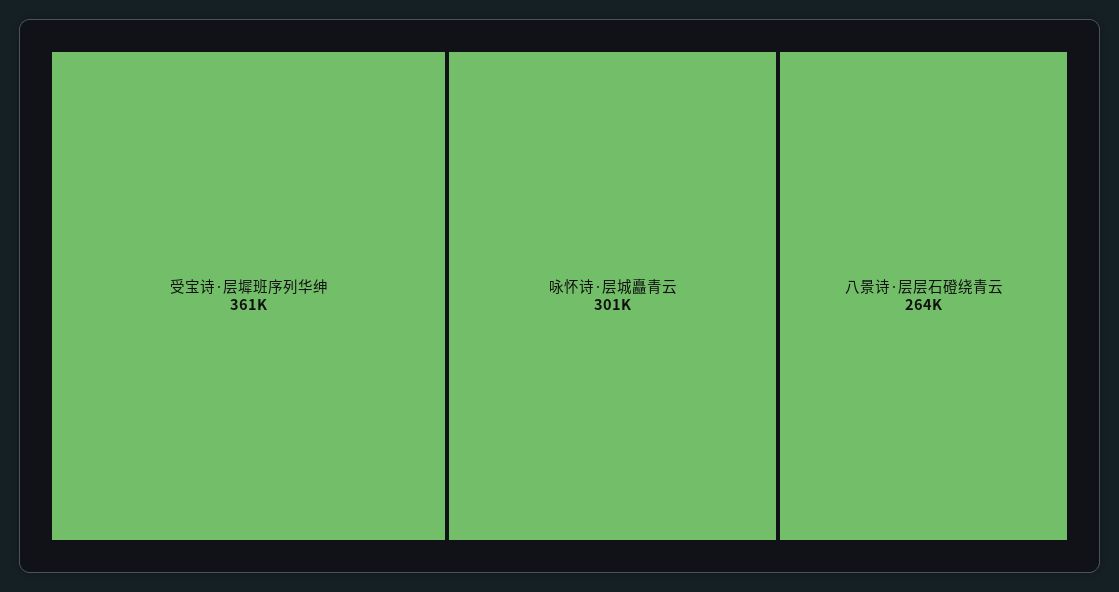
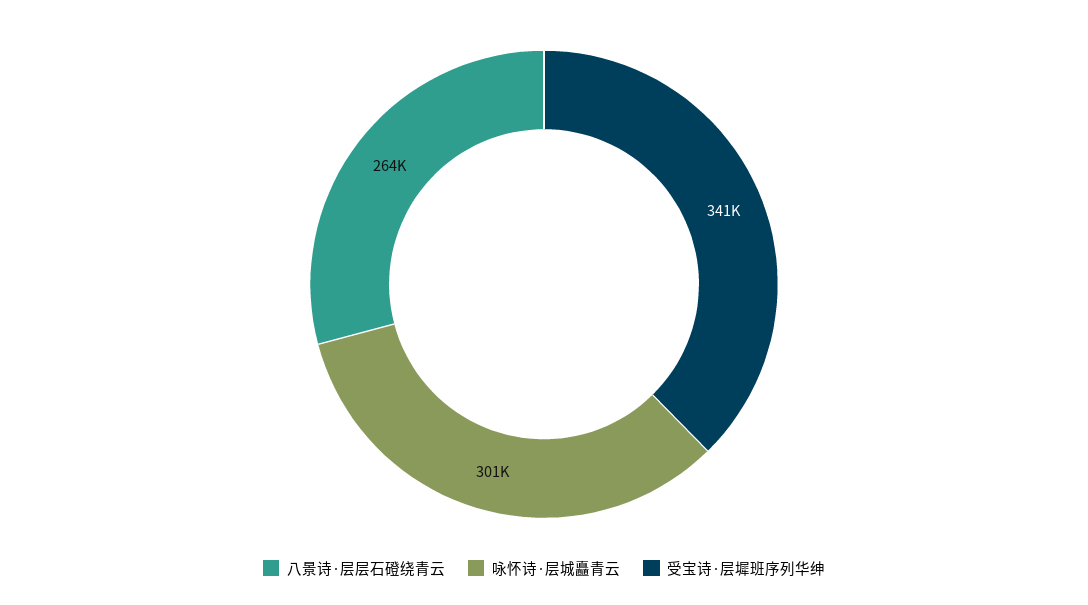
  {
-   "受宝诗·层墀班序列华绅": 361000,
+   "受宝诗·层墀班序列华绅": 341000,
    "咏怀诗·层城矗青云": 301000,
    "八景诗·层层石磴绕青云": 264000
  }

